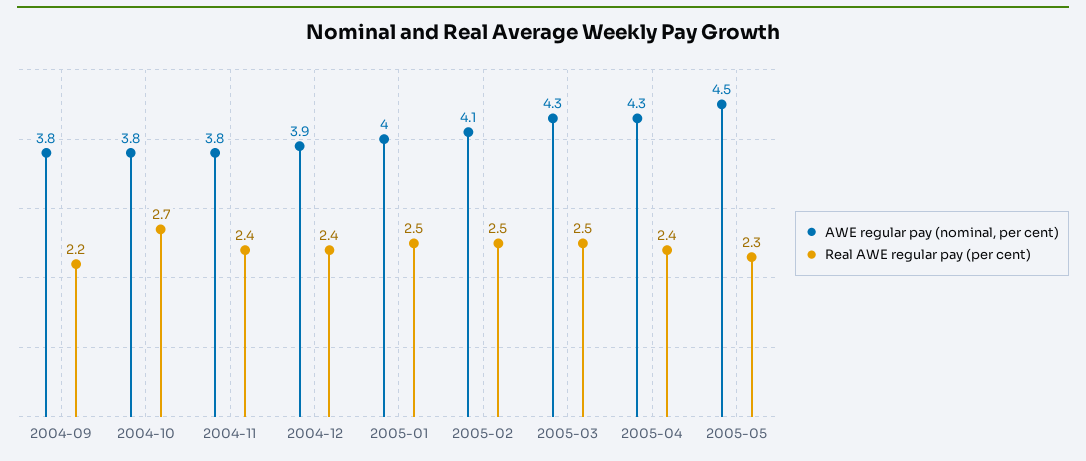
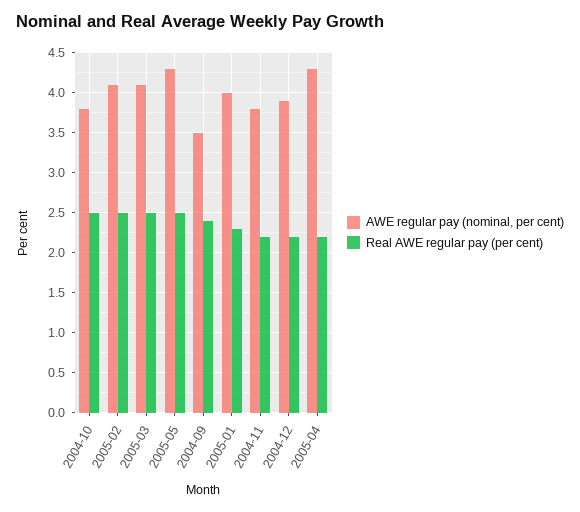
  {
    "AWE regular pay (nominal, per cent)": {
-     "2004-09": 3.8,
+     "2004-09": 3.5,
      "2004-10": 3.8,
      "2004-11": 3.8,
      "2004-12": 3.9,
      "2005-01": 4,
      "2005-02": 4.1,
-     "2005-03": 4.3,
+     "2005-03": 4.1,
      "2005-04": 4.3,
-     "2005-05": 4.5
+     "2005-05": 4.3
    },
    "Real AWE regular pay (per cent)": {
-     "2004-09": 2.2,
+     "2004-09": 2.4,
-     "2004-10": 2.7,
+     "2004-10": 2.5,
-     "2004-11": 2.4,
+     "2004-11": 2.2,
-     "2004-12": 2.4,
+     "2004-12": 2.2,
-     "2005-01": 2.5,
+     "2005-01": 2.3,
      "2005-02": 2.5,
      "2005-03": 2.5,
-     "2005-04": 2.4,
+     "2005-04": 2.2,
-     "2005-05": 2.3
+     "2005-05": 2.5
    }
  }

